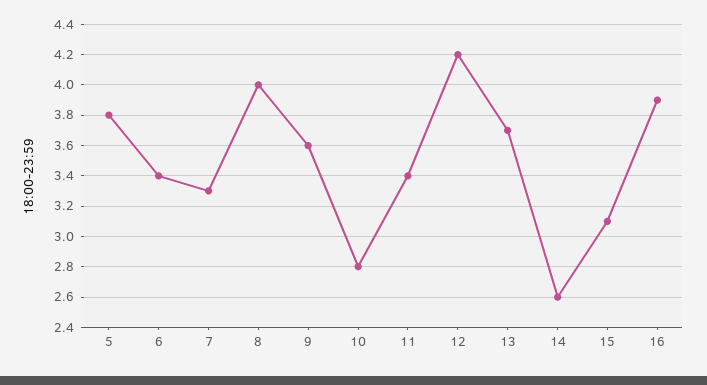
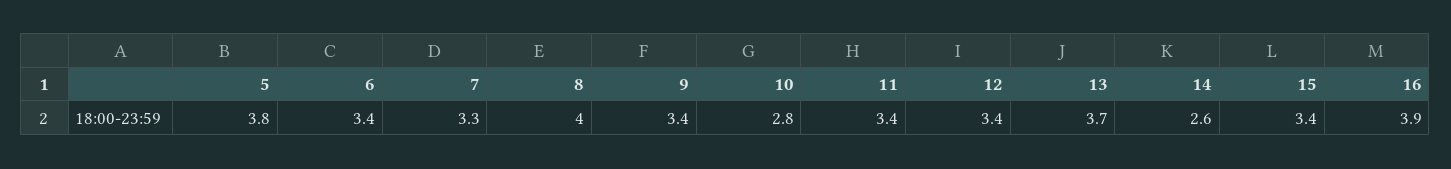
  {
    "5": 3.8,
    "6": 3.4,
    "7": 3.3,
    "8": 4,
-   "9": 3.6,
+   "9": 3.4,
    "10": 2.8,
    "11": 3.4,
-   "12": 4.2,
+   "12": 3.4,
    "13": 3.7,
    "14": 2.6,
-   "15": 3.1,
+   "15": 3.4,
    "16": 3.9
  }

